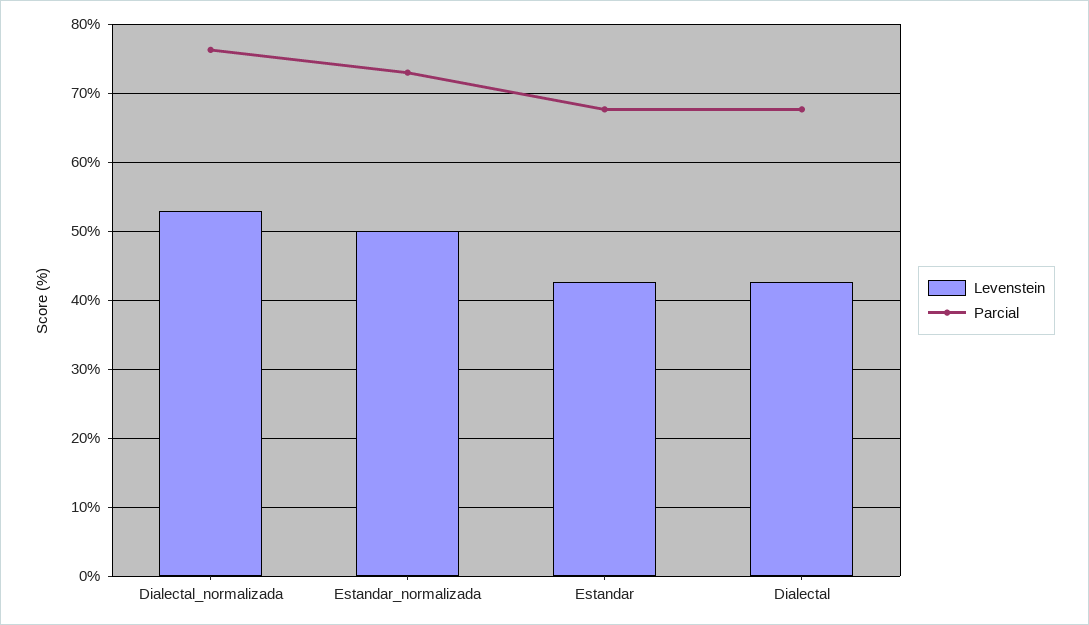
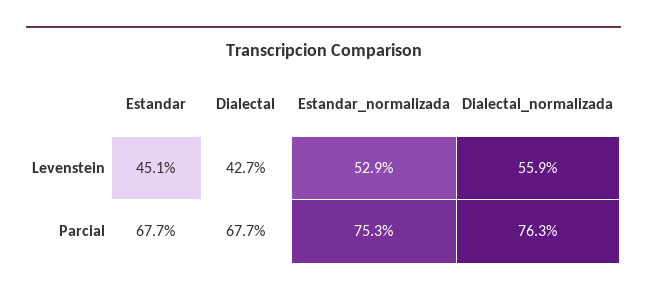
  {
    "Levenstein": {
-     "Dialectal_normalizada": 53,
+     "Dialectal_normalizada": 55.9,
-     "Estandar_normalizada": 50,
+     "Estandar_normalizada": 52.9,
-     "Estandar": 43,
+     "Estandar": 45.1,
      "Dialectal": 42.7
    },
    "Parcial": {
      "Dialectal_normalizada": 76.3,
-     "Estandar_normalizada": 73,
+     "Estandar_normalizada": 75.3,
      "Estandar": 67.7,
      "Dialectal": 67.7
    }
  }

